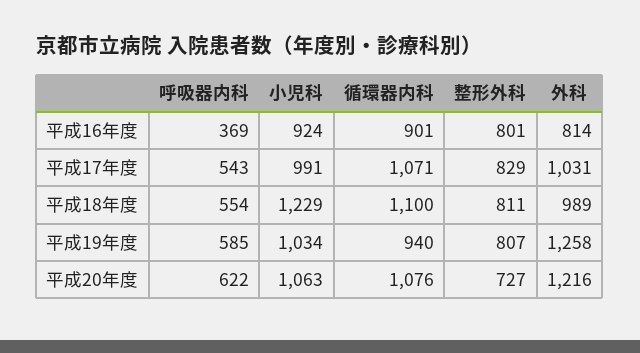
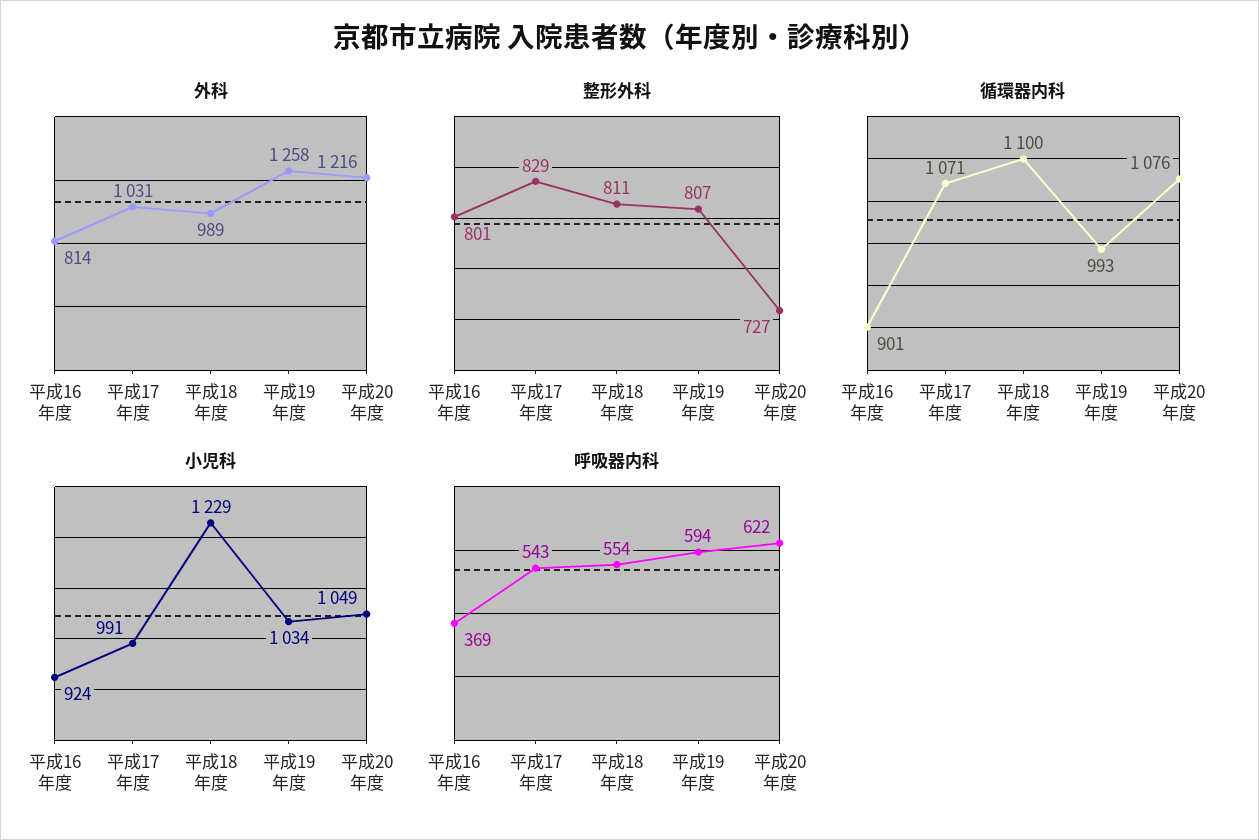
  {
    "呼吸器内科": {
      "平成16年度": 369,
      "平成17年度": 543,
      "平成18年度": 554,
-     "平成19年度": 585,
+     "平成19年度": 594,
      "平成20年度": 622
    },
    "小児科": {
      "平成16年度": 924,
      "平成17年度": 991,
      "平成18年度": 1229,
      "平成19年度": 1034,
-     "平成20年度": 1063
+     "平成20年度": 1049
    },
    "循環器内科": {
      "平成16年度": 901,
      "平成17年度": 1071,
      "平成18年度": 1100,
-     "平成19年度": 940,
+     "平成19年度": 993,
      "平成20年度": 1076
    },
    "整形外科": {
      "平成16年度": 801,
      "平成17年度": 829,
      "平成18年度": 811,
      "平成19年度": 807,
      "平成20年度": 727
    },
    "外科": {
      "平成16年度": 814,
      "平成17年度": 1031,
      "平成18年度": 989,
      "平成19年度": 1258,
      "平成20年度": 1216
    }
  }

